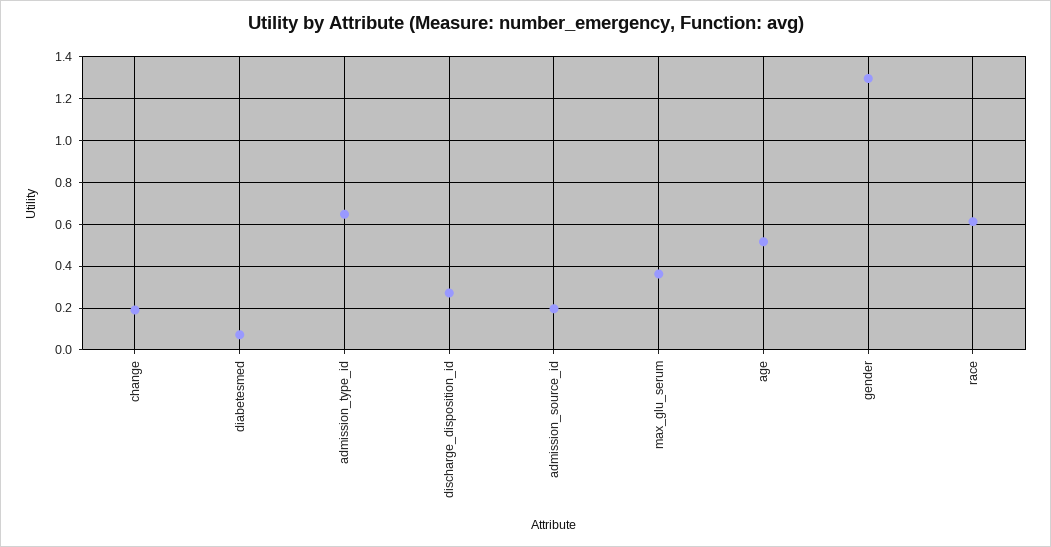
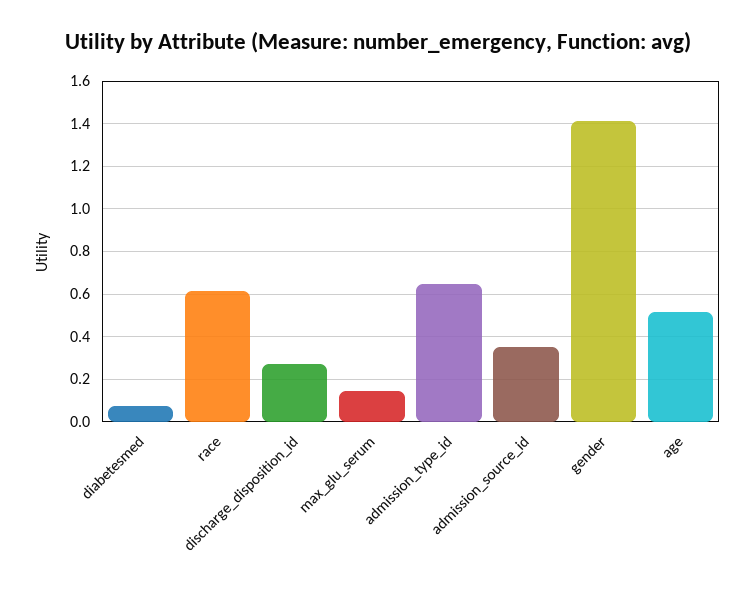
  {
-   "change": 0.2,
    "diabetesmed": 0.05,
    "admission_type_id": 0.65,
    "discharge_disposition_id": 0.25,
-   "admission_source_id": 0.2,
+   "admission_source_id": 0.35,
-   "max_glu_serum": 0.35,
+   "max_glu_serum": 0.15,
    "age": 0.5,
-   "gender": 1.3,
+   "gender": 1.4,
    "race": 0.6
  }

